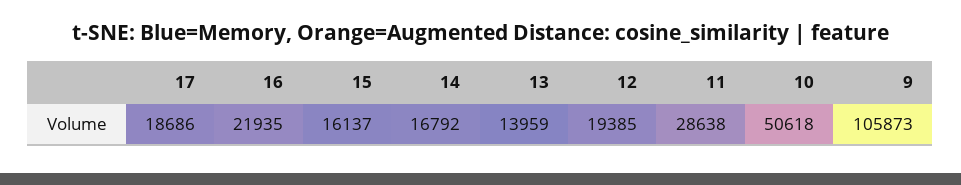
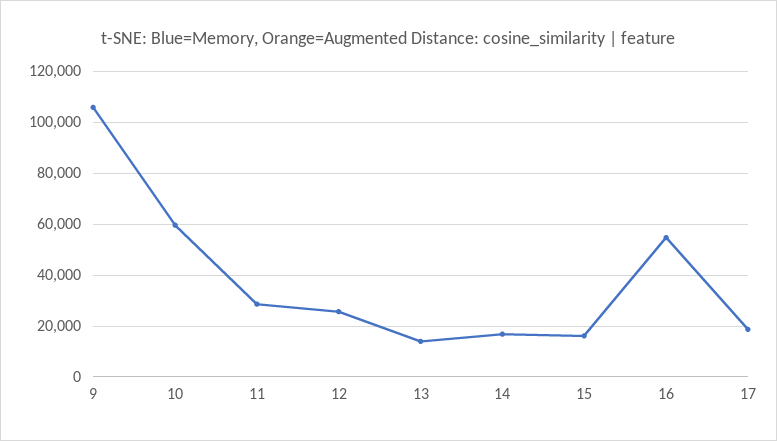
  {
    "17": 18686,
-   "16": 21935,
+   "16": 55000,
    "15": 16137,
    "14": 16792,
    "13": 13959,
-   "12": 19385,
+   "12": 25000,
    "11": 28638,
-   "10": 50618,
+   "10": 60000,
    "9": 105873
  }

